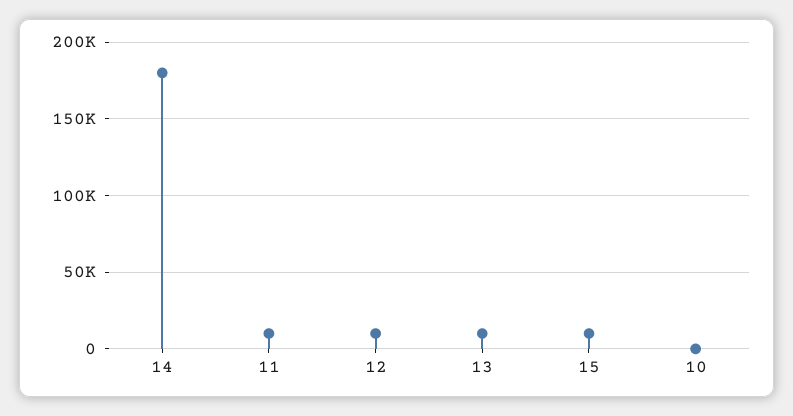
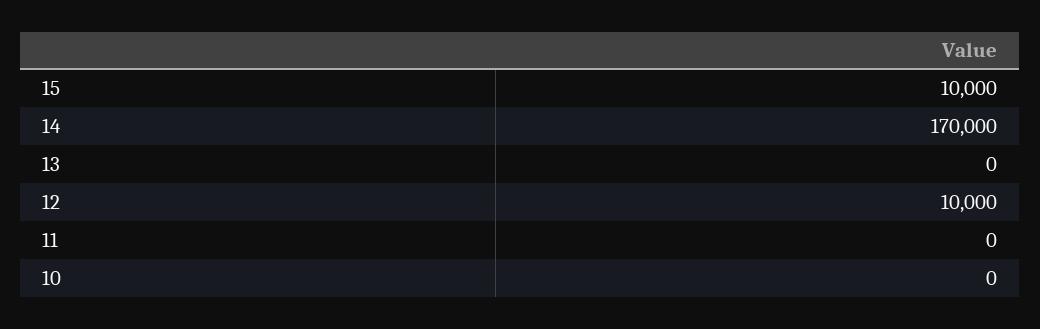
  {
-   "14": 180000,
+   "14": 170000,
-   "11": 10000,
+   "11": 0,
    "12": 10000,
-   "13": 10000,
+   "13": 0,
    "15": 10000,
    "10": 0
  }

